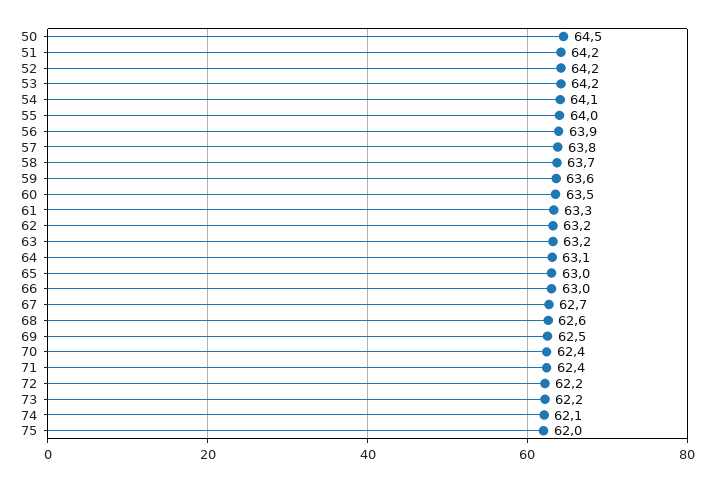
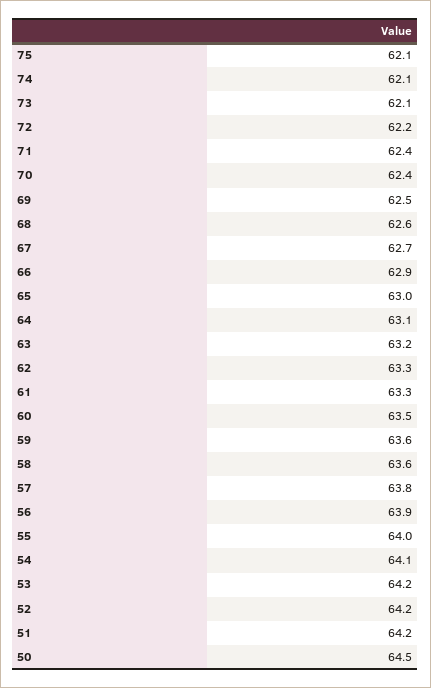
  {
    "50": 64.5,
    "51": 64.2,
    "52": 64.2,
    "53": 64.2,
    "54": 64.1,
    "55": 64,
    "56": 63.9,
    "57": 63.8,
-   "58": 63.7,
+   "58": 63.6,
    "59": 63.6,
    "60": 63.5,
    "61": 63.3,
-   "62": 63.2,
+   "62": 63.3,
    "63": 63.2,
    "64": 63.1,
    "65": 63,
-   "66": 63,
+   "66": 62.9,
    "67": 62.7,
    "68": 62.6,
    "69": 62.5,
    "70": 62.4,
    "71": 62.4,
    "72": 62.2,
-   "73": 62.2,
+   "73": 62.1,
    "74": 62.1,
-   "75": 62
+   "75": 62.1
  }

